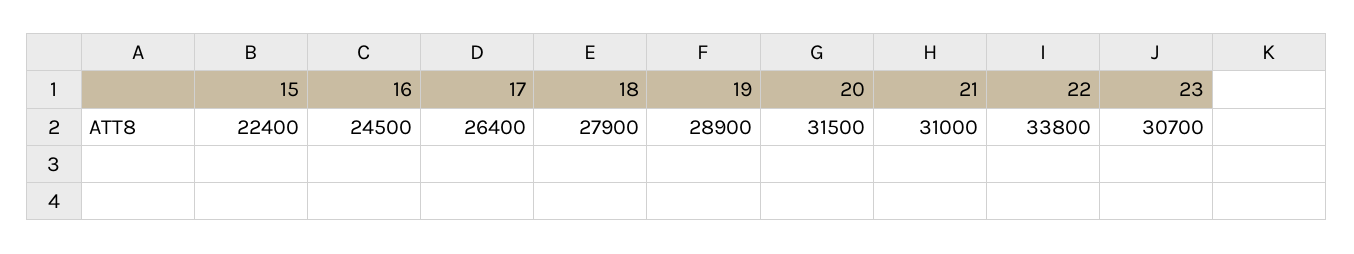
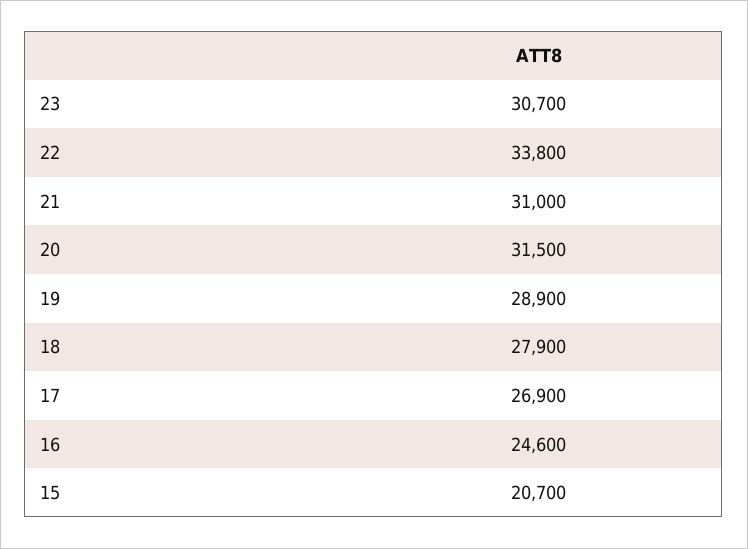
  {
-   "15": 22400,
+   "15": 20700,
-   "16": 24500,
+   "16": 24600,
-   "17": 26400,
+   "17": 26900,
    "18": 27900,
    "19": 28900,
    "20": 31500,
    "21": 31000,
    "22": 33800,
    "23": 30700
  }

